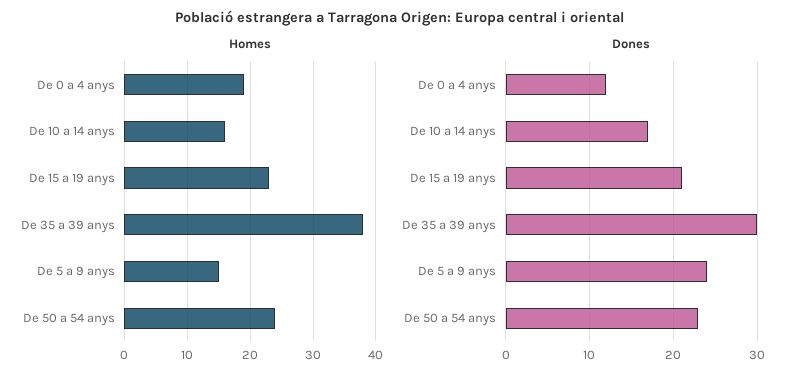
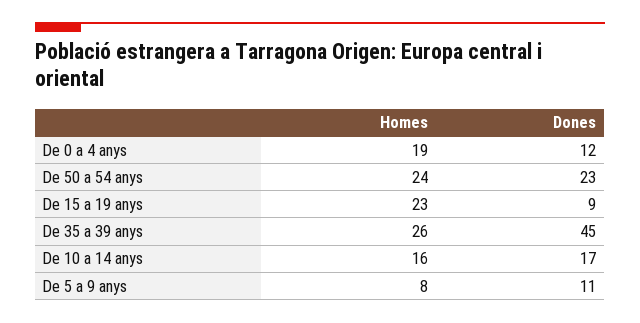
  {
    "Homes": {
      "De 0 a 4 anys": 19,
      "De 10 a 14 anys": 16,
      "De 15 a 19 anys": 23,
-     "De 35 a 39 anys": 38,
+     "De 35 a 39 anys": 26,
-     "De 5 a 9 anys": 15,
+     "De 5 a 9 anys": 8,
      "De 50 a 54 anys": 24
    },
    "Dones": {
      "De 0 a 4 anys": 12,
      "De 10 a 14 anys": 17,
-     "De 15 a 19 anys": 21,
+     "De 15 a 19 anys": 9,
-     "De 35 a 39 anys": 30,
+     "De 35 a 39 anys": 45,
-     "De 5 a 9 anys": 24,
+     "De 5 a 9 anys": 11,
      "De 50 a 54 anys": 23
    }
  }

